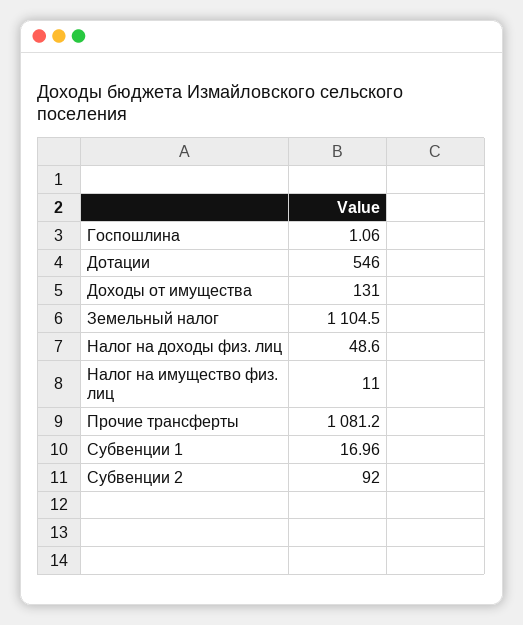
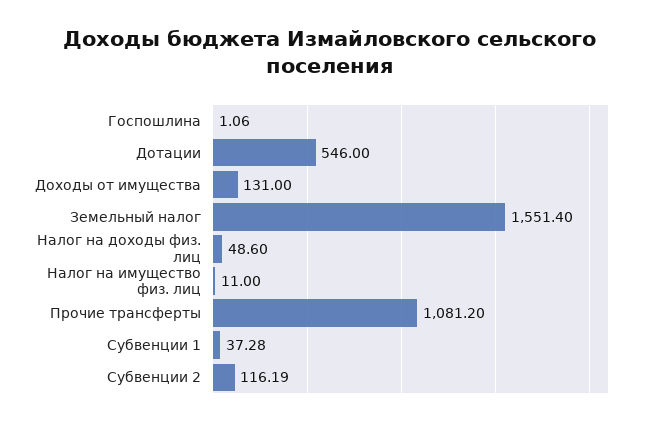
  {
    "Госпошлина": 1.06,
    "Дотации": 546,
    "Доходы от имущества": 131,
-   "Земельный налог": 1104.5,
+   "Земельный налог": 1551.4,
    "Налог на доходы физ. лиц": 48.6,
    "Налог на имущество физ. лиц": 11,
    "Прочие трансферты": 1081.2,
-   "Субвенции 1": 16.96,
+   "Субвенции 1": 37.28,
-   "Субвенции 2": 92
+   "Субвенции 2": 116.19
  }

